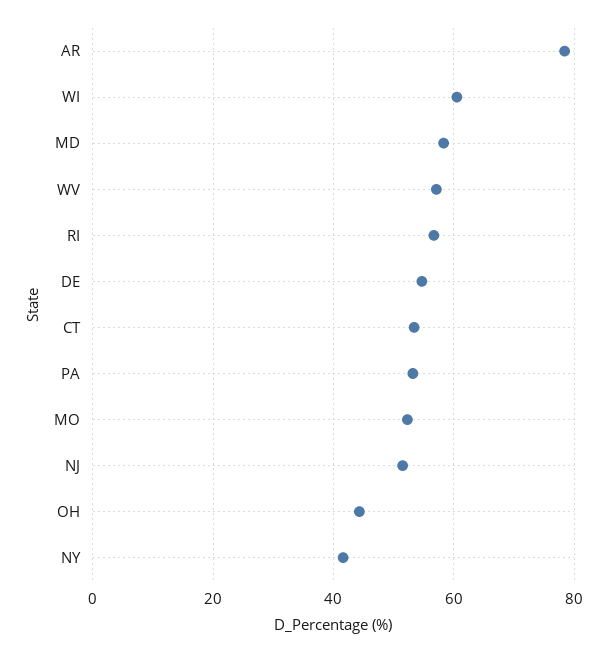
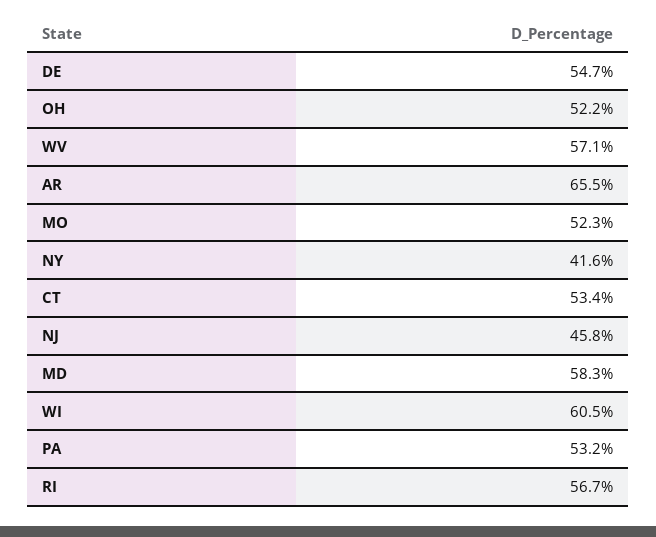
  {
-   "AR": 78,
+   "AR": 65.5,
    "WI": 60.5,
    "MD": 58.3,
    "WV": 57.1,
    "RI": 56.7,
    "DE": 54.7,
    "CT": 53.4,
    "PA": 53.2,
    "MO": 52.3,
-   "NJ": 52,
+   "NJ": 45.8,
-   "OH": 44,
+   "OH": 52.2,
    "NY": 41.6
  }

